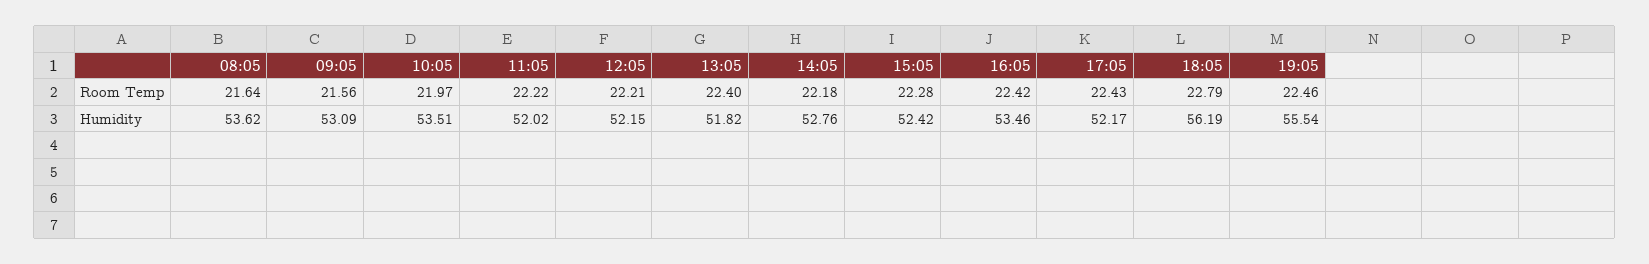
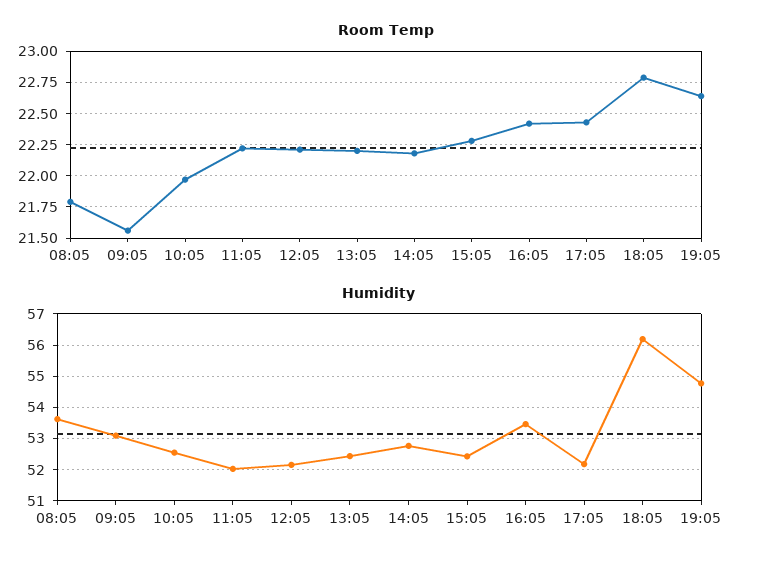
  {
    "Room Temp": {
-     "08:05": 21.64,
+     "08:05": 21.8,
      "09:05": 21.56,
      "10:05": 21.97,
      "11:05": 22.22,
      "12:05": 22.21,
-     "13:05": 22.4,
+     "13:05": 22.2,
      "14:05": 22.18,
      "15:05": 22.28,
      "16:05": 22.42,
      "17:05": 22.43,
      "18:05": 22.79,
-     "19:05": 22.46
+     "19:05": 22.65
    },
    "Humidity": {
      "08:05": 53.62,
      "09:05": 53.09,
-     "10:05": 53.51,
+     "10:05": 52.6,
      "11:05": 52.02,
      "12:05": 52.15,
-     "13:05": 51.82,
+     "13:05": 52.4,
      "14:05": 52.76,
      "15:05": 52.42,
      "16:05": 53.46,
      "17:05": 52.17,
      "18:05": 56.19,
-     "19:05": 55.54
+     "19:05": 54.8
    }
  }

